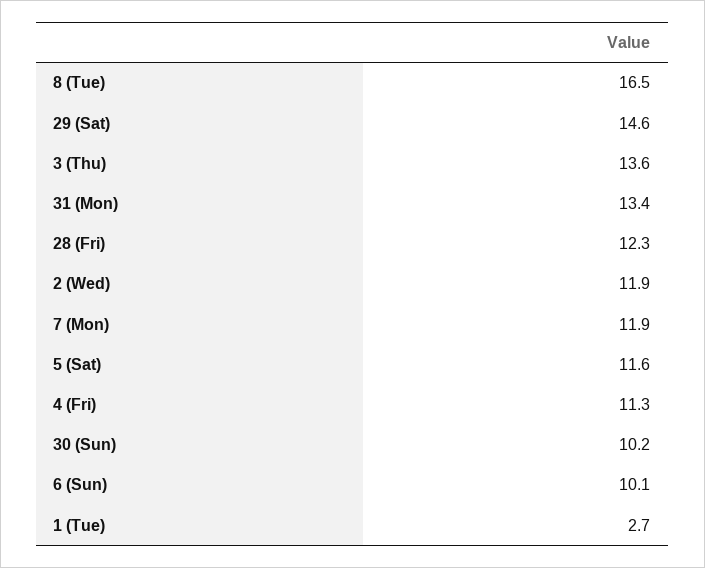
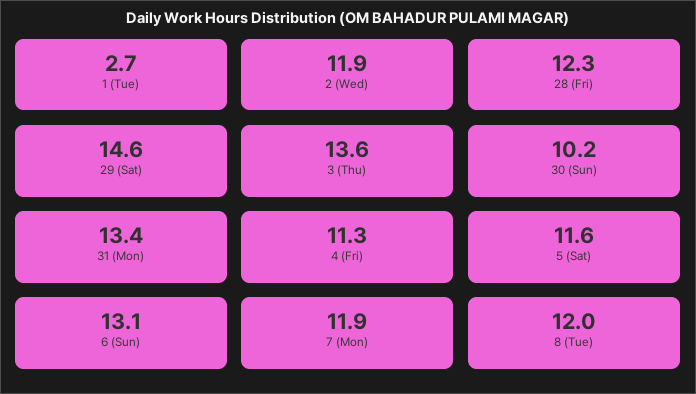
  {
-   "8 (Tue)": 16.5,
+   "8 (Tue)": 12,
    "29 (Sat)": 14.6,
    "3 (Thu)": 13.6,
    "31 (Mon)": 13.4,
    "28 (Fri)": 12.3,
    "2 (Wed)": 11.9,
    "7 (Mon)": 11.9,
    "5 (Sat)": 11.6,
    "4 (Fri)": 11.3,
    "30 (Sun)": 10.2,
-   "6 (Sun)": 10.1,
+   "6 (Sun)": 13.1,
    "1 (Tue)": 2.7
  }

